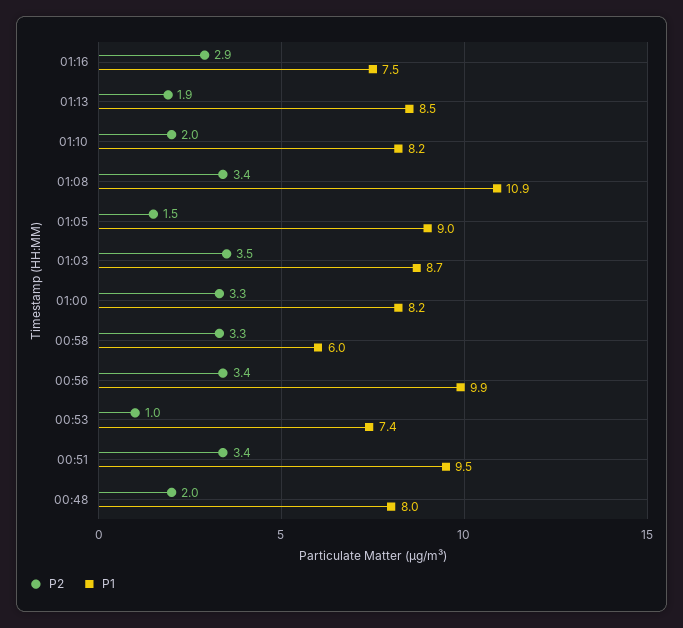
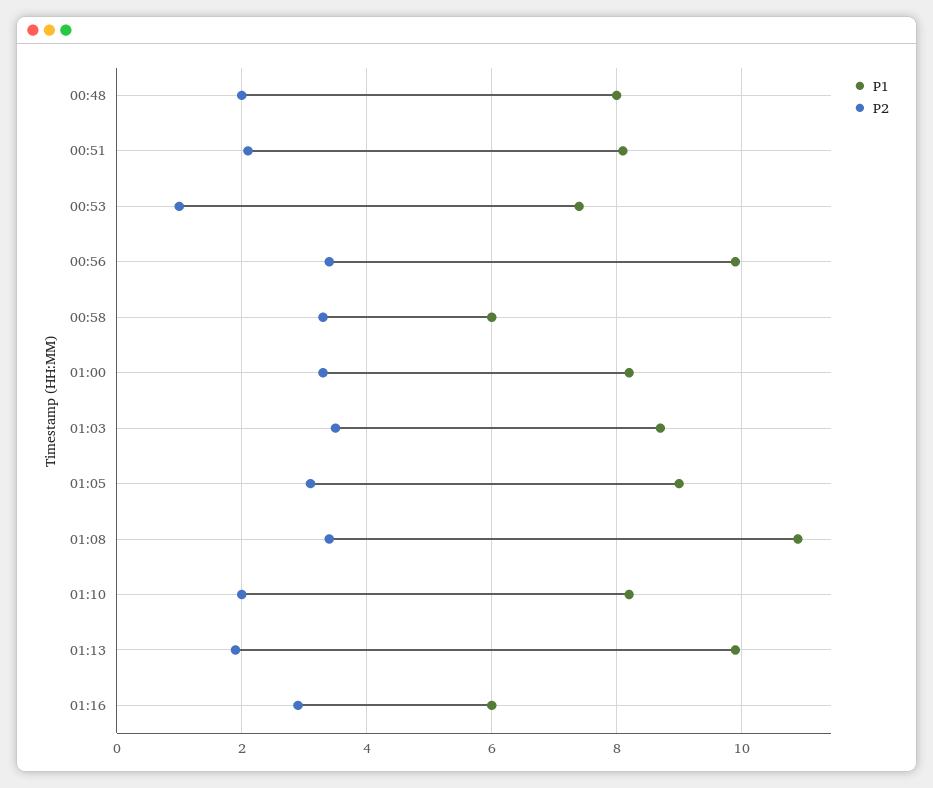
  {
    "P2": {
      "01:16": 2.9,
      "01:13": 1.9,
      "01:10": 2,
      "01:08": 3.4,
-     "01:05": 1.5,
+     "01:05": 3,
      "01:03": 3.5,
      "01:00": 3.3,
      "00:58": 3.3,
      "00:56": 3.4,
      "00:53": 1,
-     "00:51": 3.4,
+     "00:51": 2,
      "00:48": 2
    },
    "P1": {
-     "01:16": 7.5,
+     "01:16": 6,
-     "01:13": 8.5,
+     "01:13": 10,
      "01:10": 8.2,
      "01:08": 10.9,
      "01:05": 9,
      "01:03": 8.7,
      "01:00": 8.2,
      "00:58": 6,
      "00:56": 9.9,
      "00:53": 7.4,
-     "00:51": 9.5,
+     "00:51": 8,
      "00:48": 8
    }
  }

